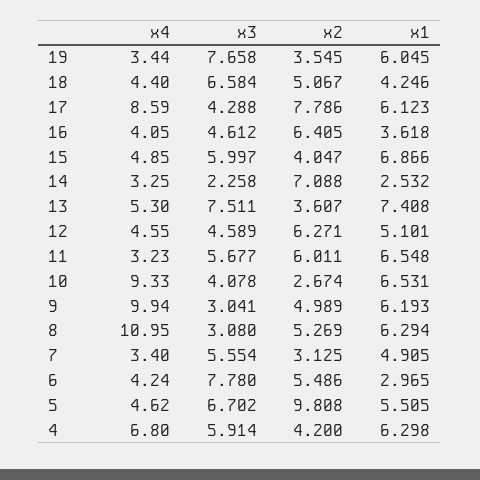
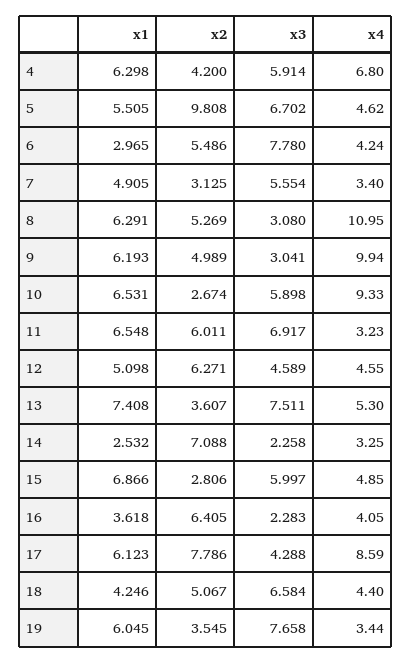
  {
    "x4": {
      "19": 3.44,
      "18": 4.4,
      "17": 8.59,
      "16": 4.05,
      "15": 4.85,
      "14": 3.25,
      "13": 5.3,
      "12": 4.55,
      "11": 3.23,
      "10": 9.33,
      "9": 9.94,
      "8": 10.95,
      "7": 3.4,
      "6": 4.24,
      "5": 4.62,
      "4": 6.8
    },
    "x3": {
      "19": 7.658,
      "18": 6.584,
      "17": 4.288,
-     "16": 4.612,
+     "16": 2.283,
      "15": 5.997,
      "14": 2.258,
      "13": 7.511,
      "12": 4.589,
-     "11": 5.677,
+     "11": 6.917,
-     "10": 4.078,
+     "10": 5.898,
      "9": 3.041,
      "8": 3.08,
      "7": 5.554,
      "6": 7.78,
      "5": 6.702,
      "4": 5.914
    },
    "x2": {
      "19": 3.545,
      "18": 5.067,
      "17": 7.786,
      "16": 6.405,
-     "15": 4.047,
+     "15": 2.806,
      "14": 7.088,
      "13": 3.607,
      "12": 6.271,
      "11": 6.011,
      "10": 2.674,
      "9": 4.989,
      "8": 5.269,
      "7": 3.125,
      "6": 5.486,
      "5": 9.808,
      "4": 4.2
    },
    "x1": {
      "19": 6.045,
      "18": 4.246,
      "17": 6.123,
      "16": 3.618,
      "15": 6.866,
      "14": 2.532,
      "13": 7.408,
-     "12": 5.101,
+     "12": 5.098,
      "11": 6.548,
      "10": 6.531,
      "9": 6.193,
-     "8": 6.294,
+     "8": 6.291,
      "7": 4.905,
      "6": 2.965,
      "5": 5.505,
      "4": 6.298
    }
  }

